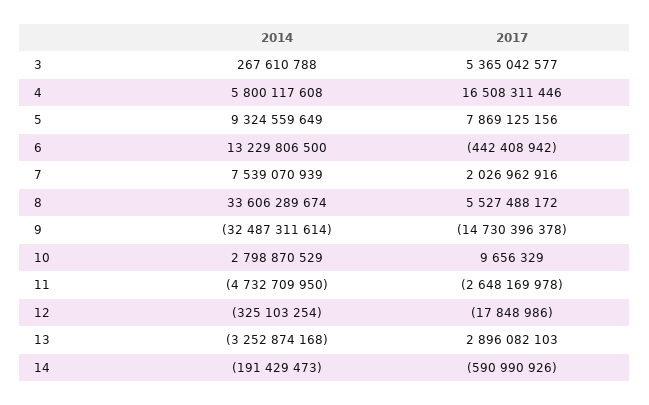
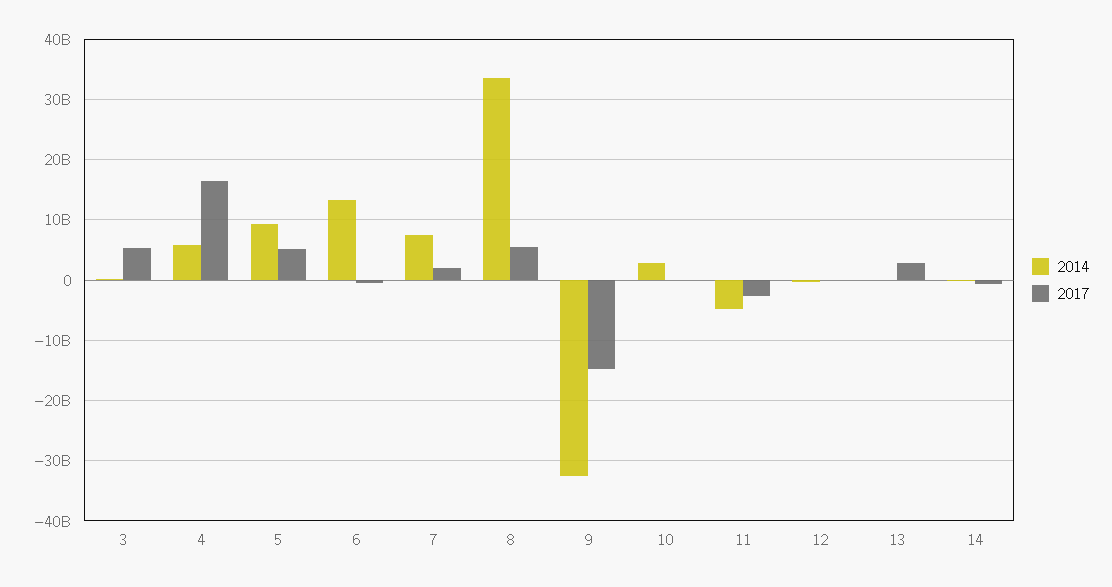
  {
    "2014": {
      "3": 267610788,
      "4": 5800117608,
      "5": 9324559649,
      "6": 13229806500,
      "7": 7539070939,
      "8": 33606289674,
      "9": -32487311614,
      "10": 2798870529,
      "11": -4732709950,
      "12": -325103254,
-     "13": -3252874168,
+     "13": 0,
      "14": -191429473
    },
    "2017": {
      "3": 5365042577,
      "4": 16508311446,
-     "5": 7869125156,
+     "5": 5000000000,
      "6": -442408942,
      "7": 2026962916,
      "8": 5527488172,
      "9": -14730396378,
      "10": 9656329,
      "11": -2648169978,
      "12": -17848986,
      "13": 2896082103,
      "14": -590990926
    }
  }

